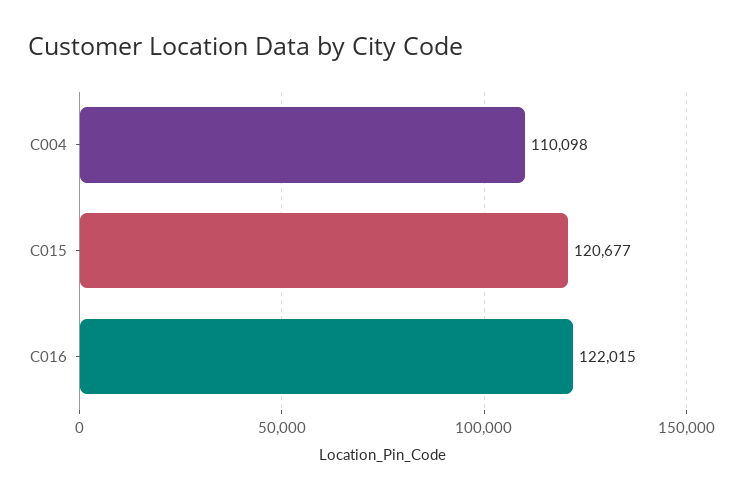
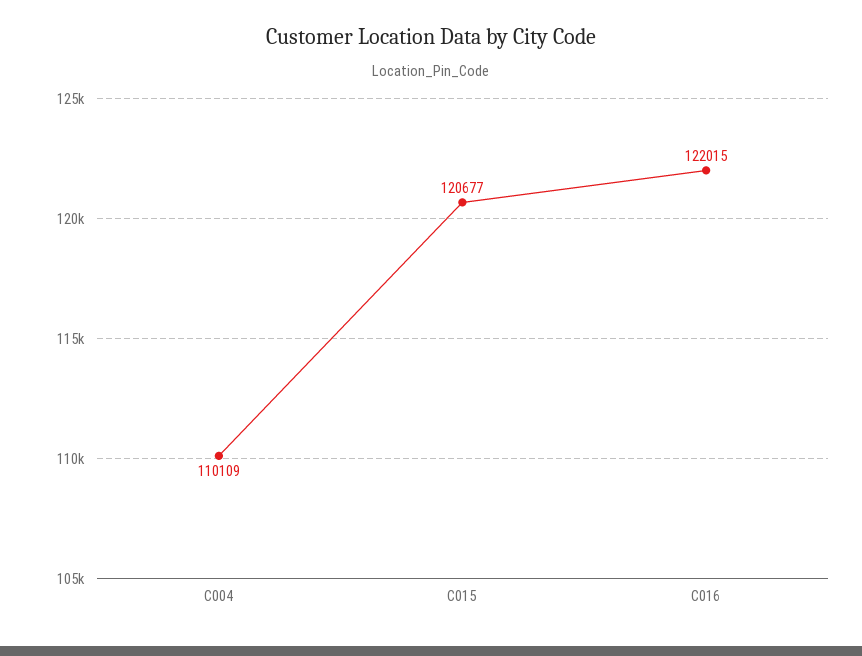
  {
-   "C004": 110098,
+   "C004": 110109,
    "C015": 120677,
    "C016": 122015
  }

